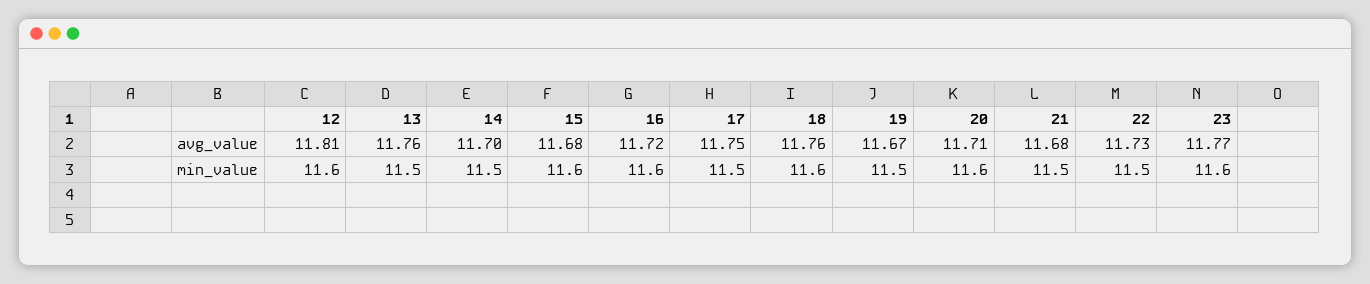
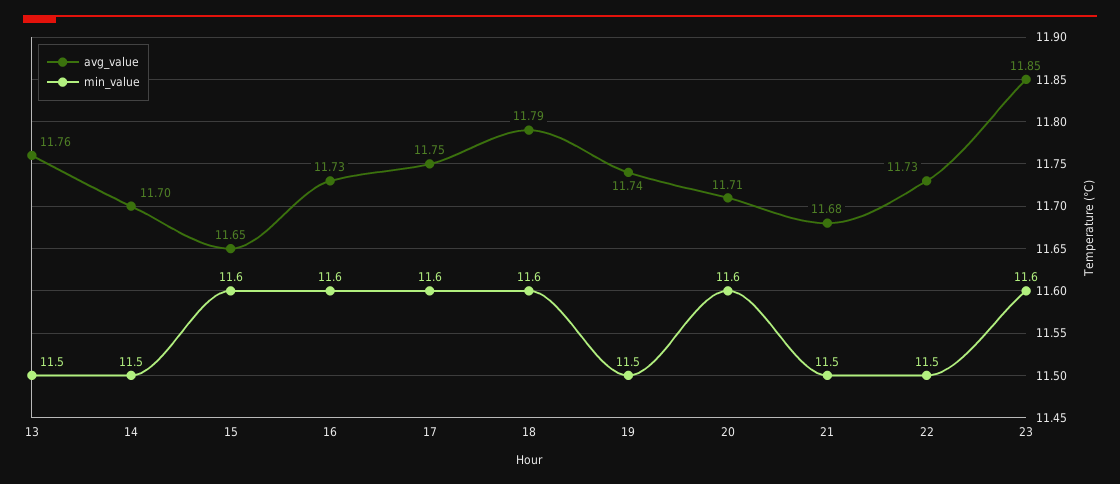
  {
    "avg_value": {
-     "12": 11.81,
      "13": 11.76,
      "14": 11.7,
-     "15": 11.68,
+     "15": 11.65,
-     "16": 11.72,
+     "16": 11.73,
      "17": 11.75,
-     "18": 11.76,
+     "18": 11.79,
-     "19": 11.67,
+     "19": 11.74,
      "20": 11.71,
      "21": 11.68,
      "22": 11.73,
-     "23": 11.77
+     "23": 11.85
    },
    "min_value": {
-     "12": 11.6,
      "13": 11.5,
      "14": 11.5,
      "15": 11.6,
      "16": 11.6,
-     "17": 11.5,
+     "17": 11.6,
      "18": 11.6,
      "19": 11.5,
      "20": 11.6,
      "21": 11.5,
      "22": 11.5,
      "23": 11.6
    }
  }

